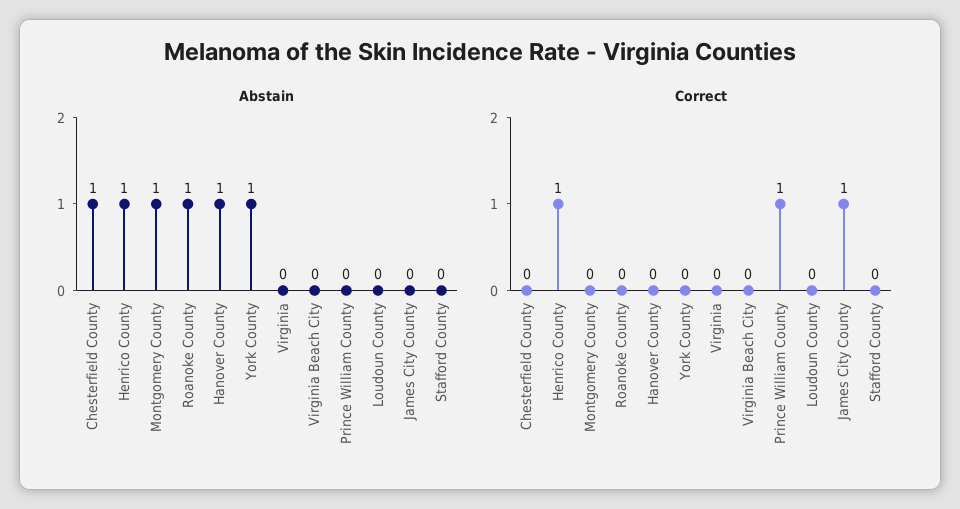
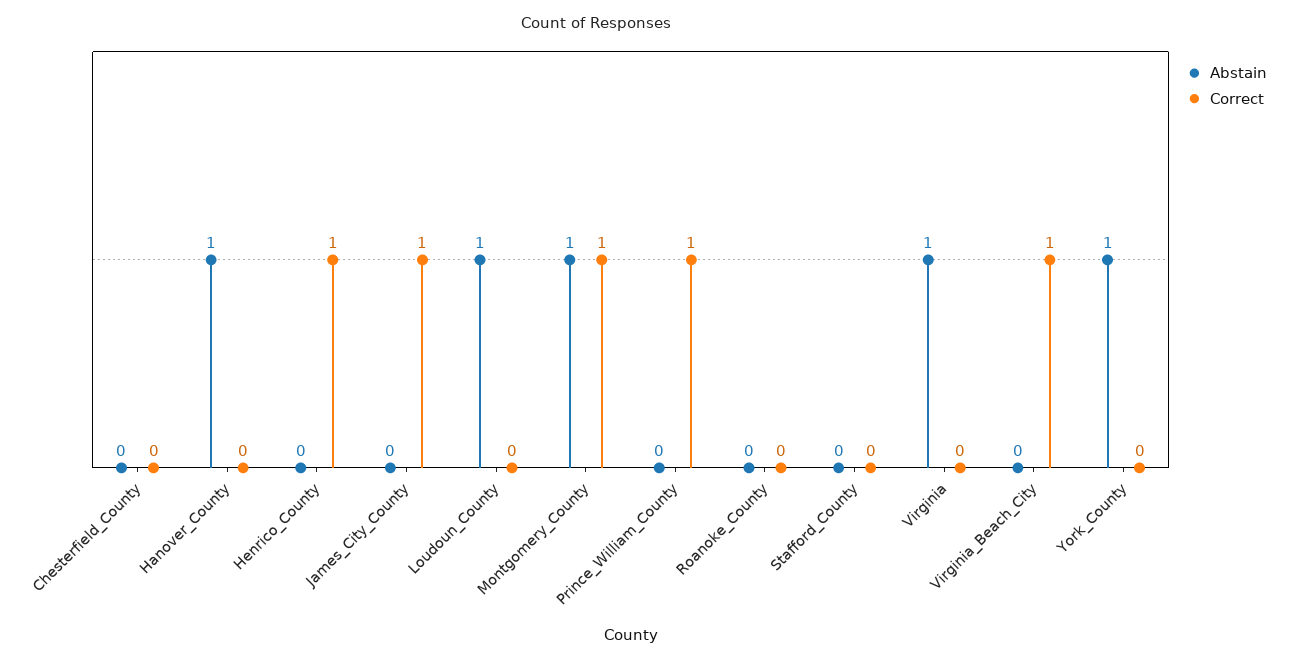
  {
    "Abstain": {
-     "Chesterfield County": 1,
+     "Chesterfield County": 0,
-     "Henrico County": 1,
+     "Henrico County": 0,
      "Montgomery County": 1,
-     "Roanoke County": 1,
+     "Roanoke County": 0,
      "Hanover County": 1,
      "York County": 1,
-     "Virginia": 0,
+     "Virginia": 1,
      "Virginia Beach City": 0,
      "Prince William County": 0,
-     "Loudoun County": 0,
+     "Loudoun County": 1,
      "James City County": 0,
      "Stafford County": 0
    },
    "Correct": {
      "Chesterfield County": 0,
      "Henrico County": 1,
-     "Montgomery County": 0,
+     "Montgomery County": 1,
      "Roanoke County": 0,
      "Hanover County": 0,
      "York County": 0,
      "Virginia": 0,
-     "Virginia Beach City": 0,
+     "Virginia Beach City": 1,
      "Prince William County": 1,
      "Loudoun County": 0,
      "James City County": 1,
      "Stafford County": 0
    }
  }

